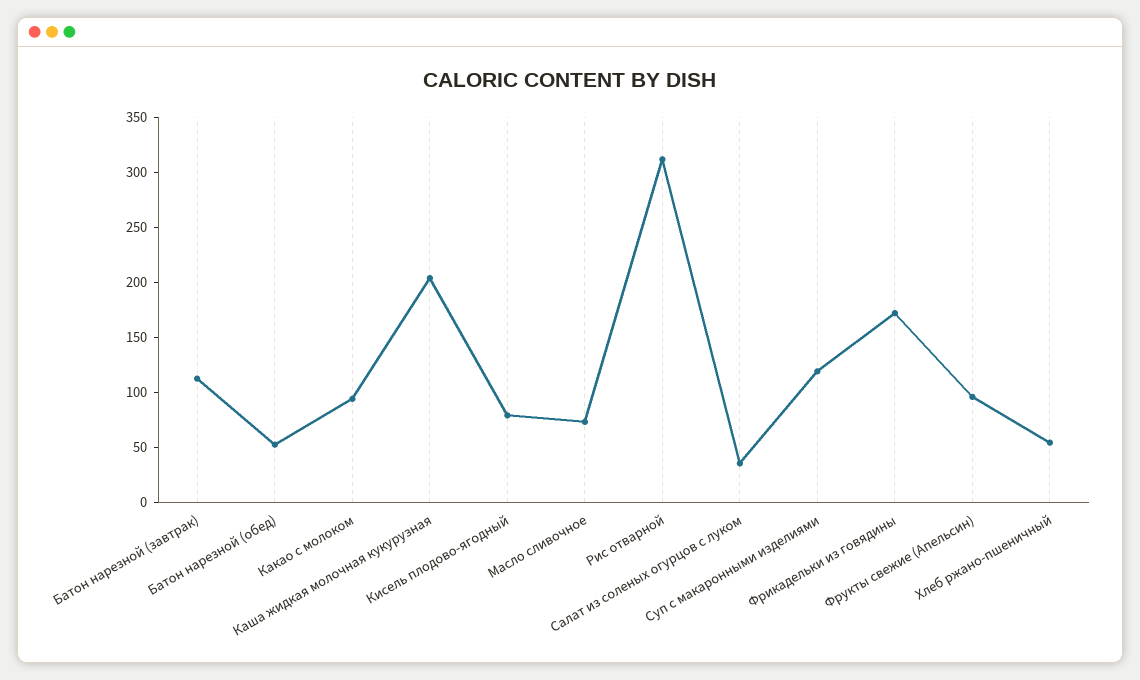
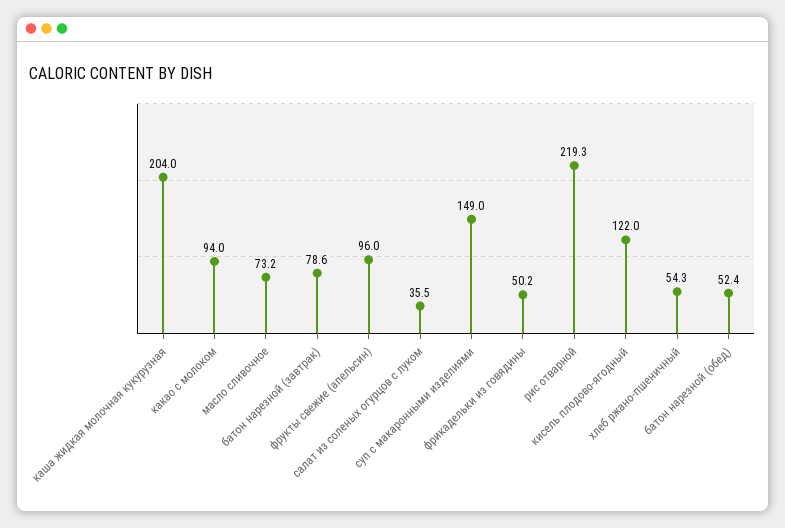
  {
-   "Батон нарезной (завтрак)": 110,
+   "Батон нарезной (завтрак)": 78.6,
    "Батон нарезной (обед)": 52.4,
    "Какао с молоком": 94,
    "Каша жидкая молочная кукурузная": 204,
-   "Кисель плодово-ягодный": 80,
+   "Кисель плодово-ягодный": 122,
    "Масло сливочное": 73.2,
-   "Рис отварной": 310,
+   "Рис отварной": 219.3,
    "Салат из соленых огурцов с луком": 35.5,
-   "Суп с макаронными изделиями": 120,
+   "Суп с макаронными изделиями": 149,
-   "Фрикадельки из говядины": 170,
+   "Фрикадельки из говядины": 50.2,
    "Фрукты свежие (Апельсин)": 96,
    "Хлеб ржано-пшеничный": 54.3
  }

